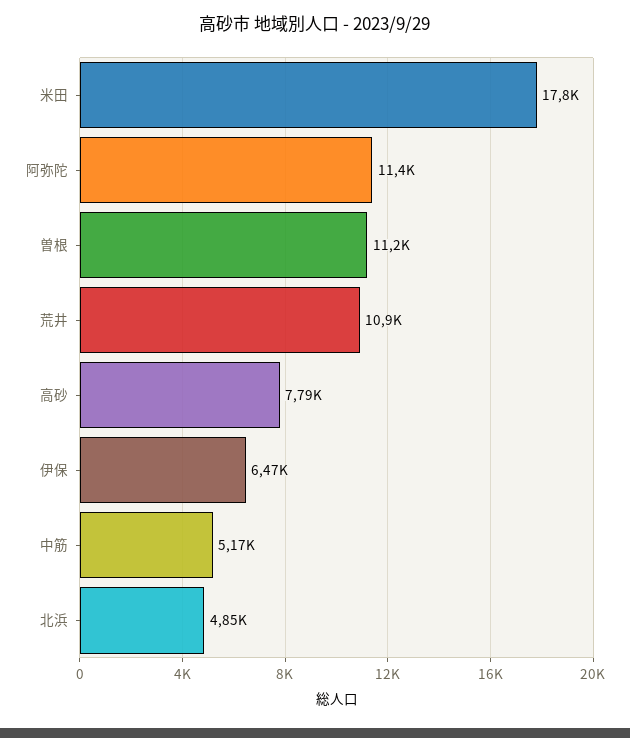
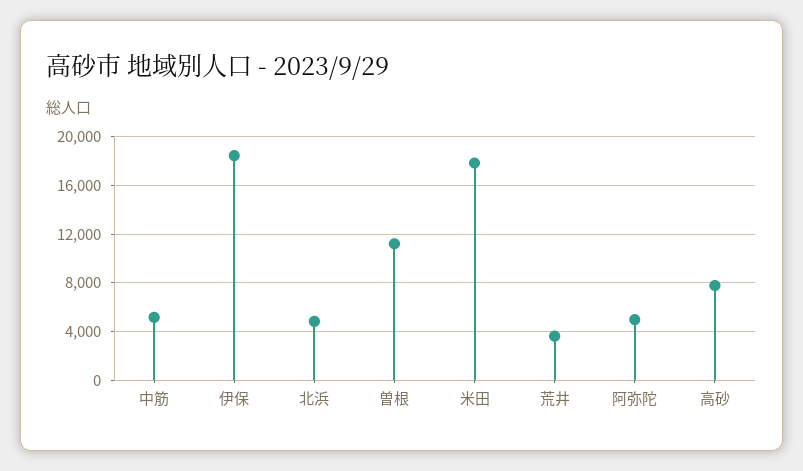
  {
    "米田": 17800,
-   "阿弥陀": 11400,
+   "阿弥陀": 5000,
    "曽根": 11200,
-   "荒井": 10900,
+   "荒井": 3500,
    "高砂": 7790,
-   "伊保": 6470,
+   "伊保": 18500,
    "中筋": 5170,
    "北浜": 4850
  }

